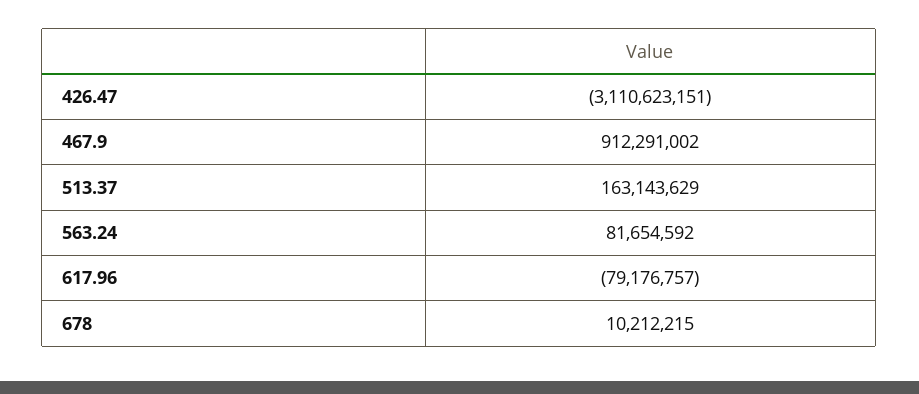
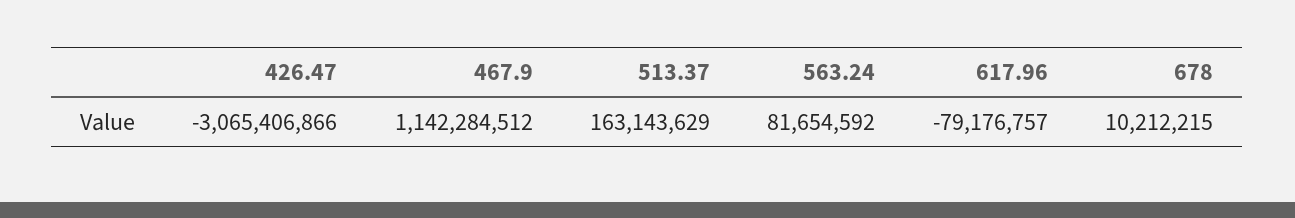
  {
-   "426.47": -3110623151,
+   "426.47": -3065406866,
-   "467.9": 912291002,
+   "467.9": 1142284512,
    "513.37": 163143629,
    "563.24": 81654592,
    "617.96": -79176757,
    "678": 10212215
  }

